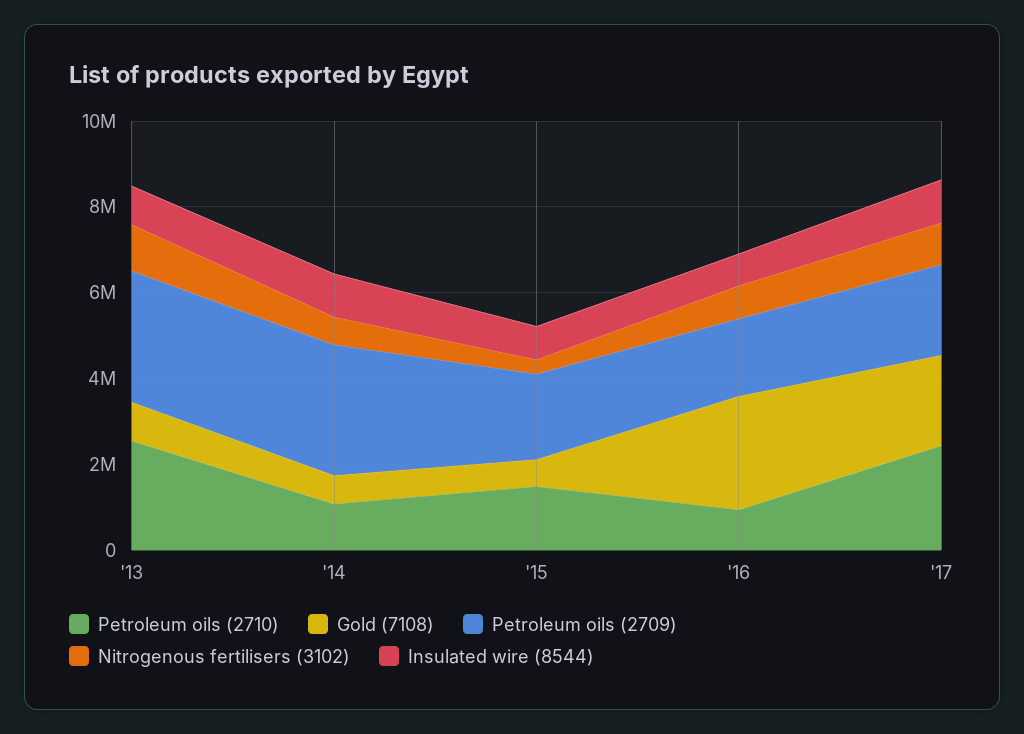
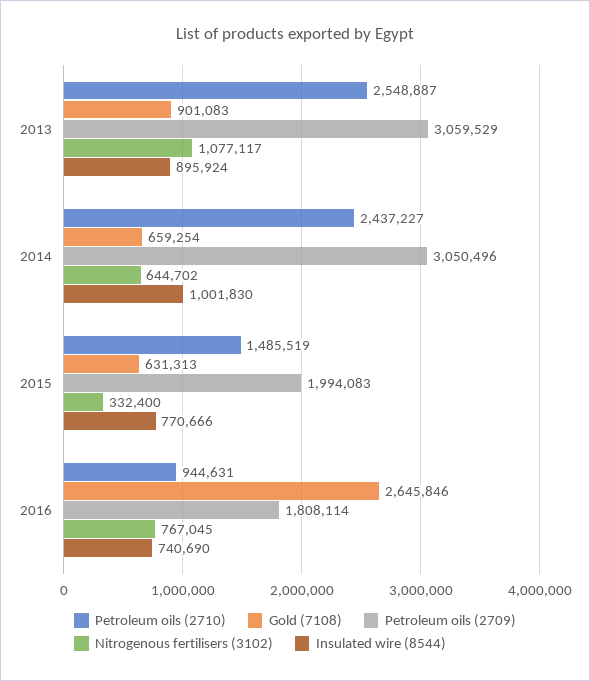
  {
    "Petroleum oils (2710)": {
      "'13": 2548887,
-     "'14": 1000000,
+     "'14": 2437227,
      "'15": 1485519,
-     "'16": 944631,
+     "'16": 944631
-     "'17": 2500000
    },
    "Gold (7108)": {
      "'13": 901083,
      "'14": 659254,
      "'15": 631313,
-     "'16": 2645846,
+     "'16": 2645846
-     "'17": 2000000
    },
    "Petroleum oils (2709)": {
      "'13": 3059529,
      "'14": 3050496,
      "'15": 1994083,
-     "'16": 1808114,
+     "'16": 1808114
-     "'17": 2000000
    },
    "Nitrogenous fertilisers (3102)": {
      "'13": 1077117,
      "'14": 644702,
      "'15": 332400,
-     "'16": 767045,
+     "'16": 767045
-     "'17": 1000000
    },
    "Insulated wire (8544)": {
      "'13": 895924,
      "'14": 1001830,
      "'15": 770666,
-     "'16": 740690,
+     "'16": 740690
-     "'17": 1000000
    }
  }

